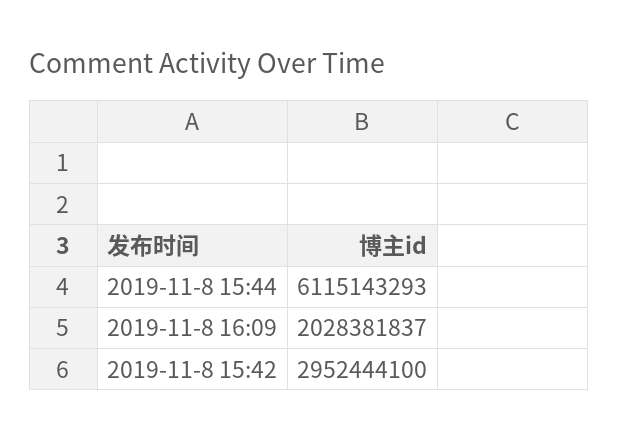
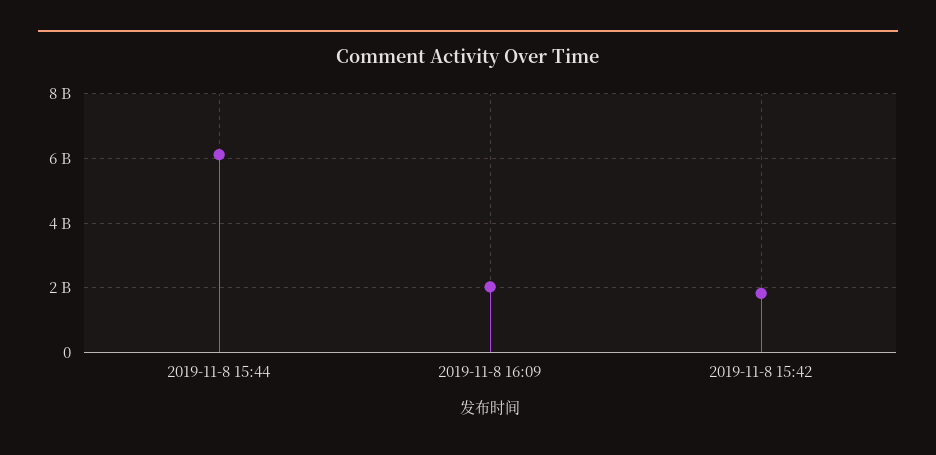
  {
    "2019-11-8 15:44": 6115143293,
    "2019-11-8 16:09": 2028381837,
-   "2019-11-8 15:42": 2952444100
+   "2019-11-8 15:42": 1800000000
  }

